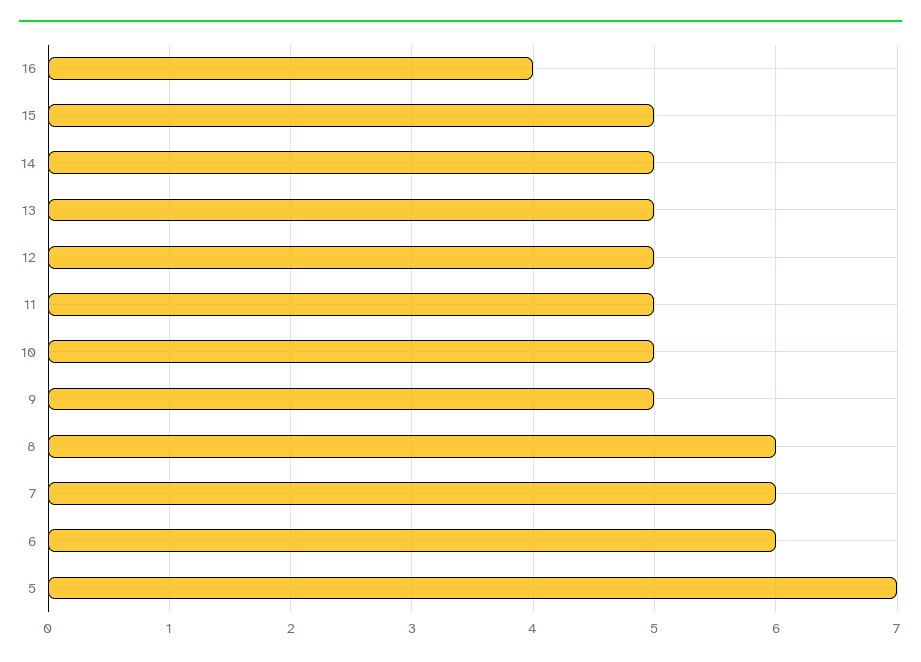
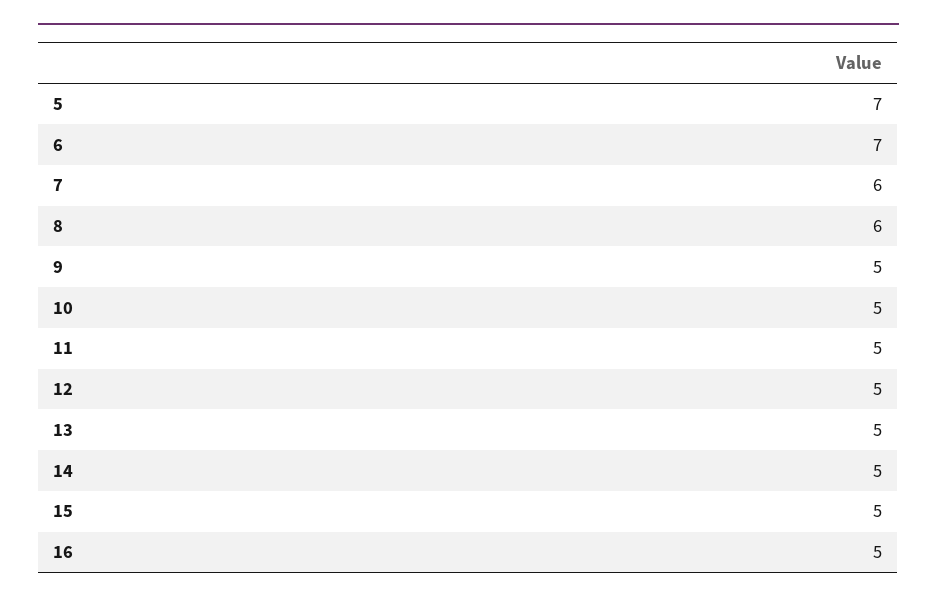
  {
-   "16": 4,
+   "16": 5,
    "15": 5,
    "14": 5,
    "13": 5,
    "12": 5,
    "11": 5,
    "10": 5,
    "9": 5,
    "8": 6,
    "7": 6,
-   "6": 6,
+   "6": 7,
    "5": 7
  }

